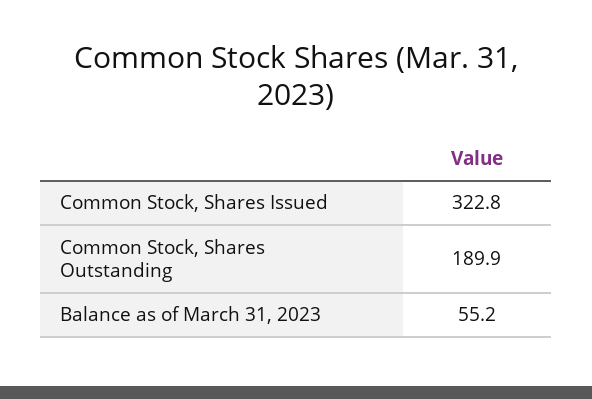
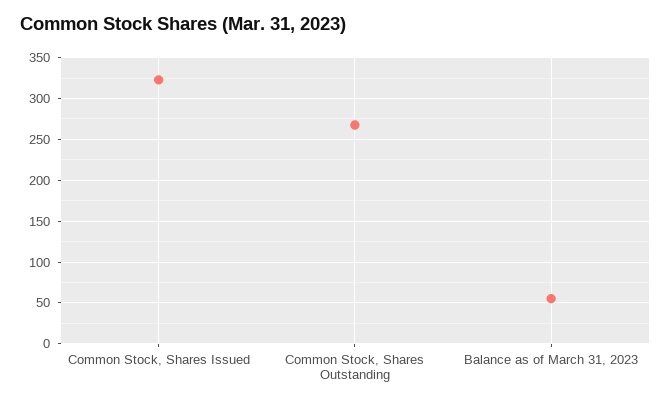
  {
    "Common Stock, Shares Issued": 322.8,
-   "Common Stock, Shares Outstanding": 189.9,
+   "Common Stock, Shares Outstanding": 270,
    "Balance as of March 31, 2023": 55.2
  }

